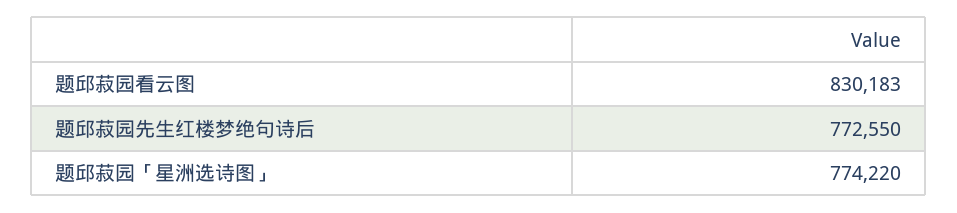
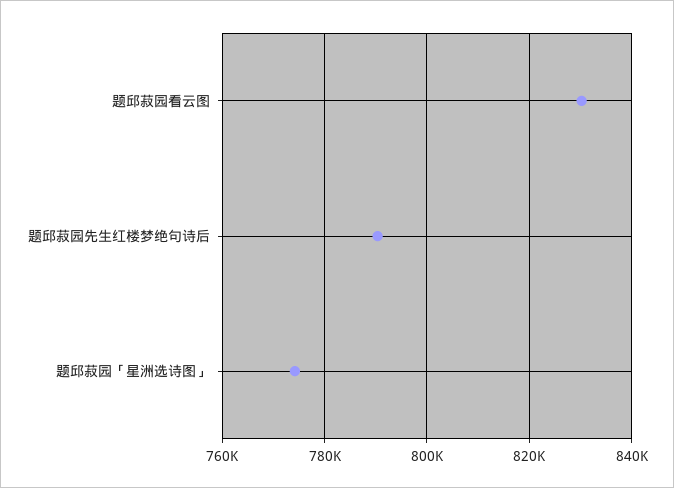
  {
    "题邱菽园看云图": 830183,
-   "题邱菽园先生红楼梦绝句诗后": 772550,
+   "题邱菽园先生红楼梦绝句诗后": 790000,
    "题邱菽园「星洲选诗图」": 774220
  }

